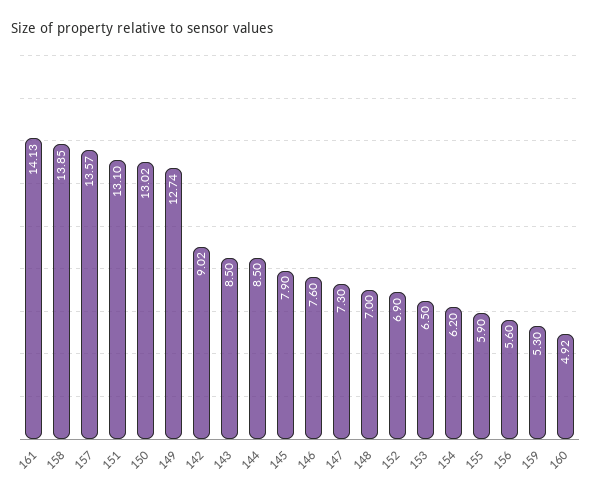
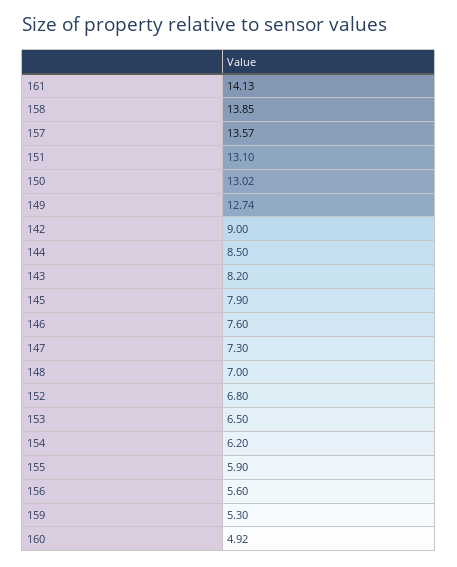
  {
    "161": 14.13,
    "158": 13.85,
    "157": 13.57,
    "151": 13.1,
    "150": 13.02,
    "149": 12.74,
-   "142": 9.02,
+   "142": 9,
-   "143": 8.5,
+   "143": 8.2,
    "144": 8.5,
    "145": 7.9,
    "146": 7.6,
    "147": 7.3,
    "148": 7,
-   "152": 6.9,
+   "152": 6.8,
    "153": 6.5,
    "154": 6.2,
    "155": 5.9,
    "156": 5.6,
    "159": 5.3,
    "160": 4.92
  }

